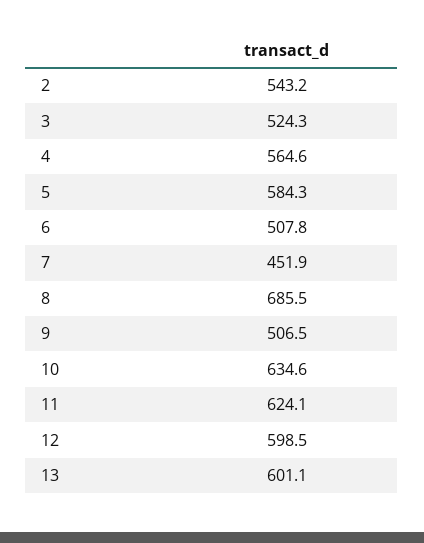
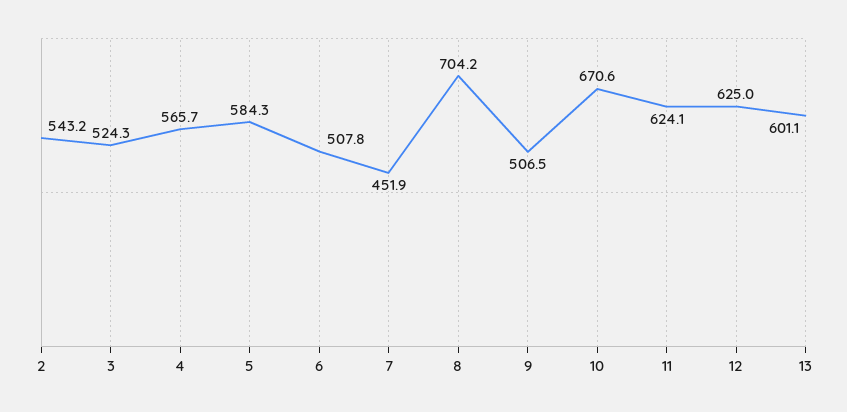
  {
    "2": 543.2,
    "3": 524.3,
-   "4": 564.6,
+   "4": 565.7,
    "5": 584.3,
    "6": 507.8,
    "7": 451.9,
-   "8": 685.5,
+   "8": 704.2,
    "9": 506.5,
-   "10": 634.6,
+   "10": 670.6,
    "11": 624.1,
-   "12": 598.5,
+   "12": 625,
    "13": 601.1
  }

